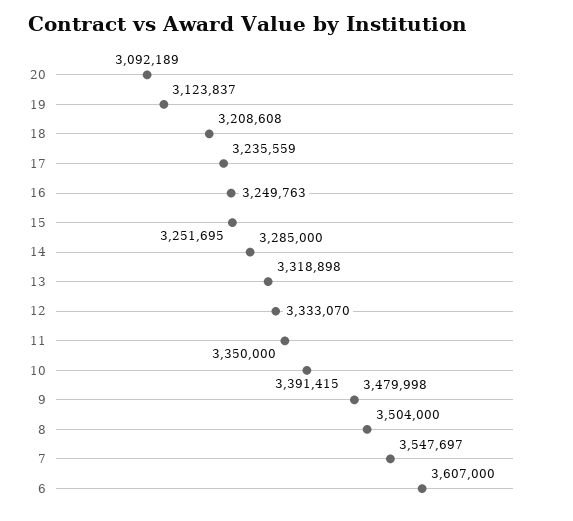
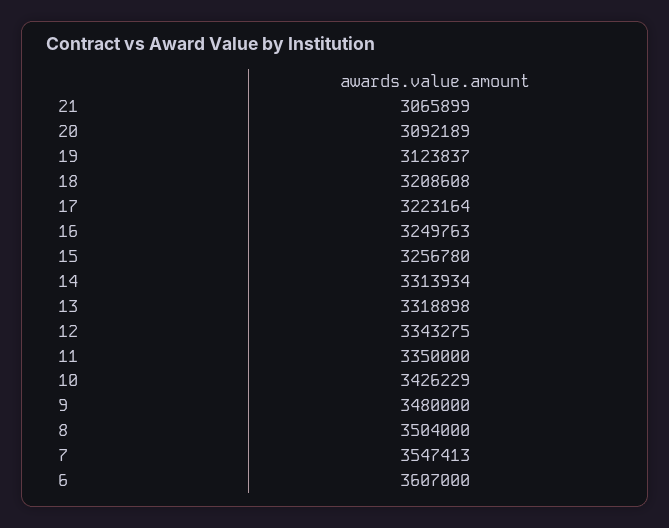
  {
    "20": 3092189,
    "19": 3123837,
    "18": 3208608,
-   "17": 3235559,
+   "17": 3223164,
    "16": 3249763,
-   "15": 3251695,
+   "15": 3256780,
-   "14": 3285000,
+   "14": 3313934,
    "13": 3318898,
-   "12": 3333070,
+   "12": 3343275,
    "11": 3350000,
-   "10": 3391415,
+   "10": 3426229,
-   "9": 3479998,
+   "9": 3480000,
    "8": 3504000,
-   "7": 3547697,
+   "7": 3547413,
-   "6": 3607000
+   "6": 3607000,
+   "21": 3065899
  }

